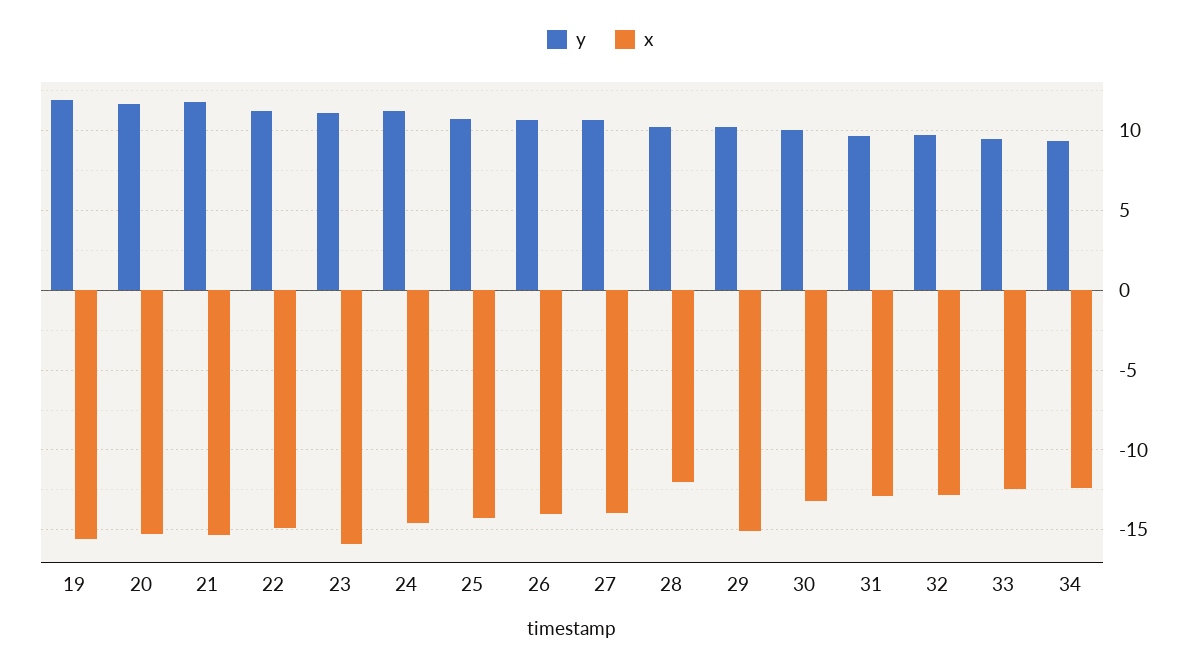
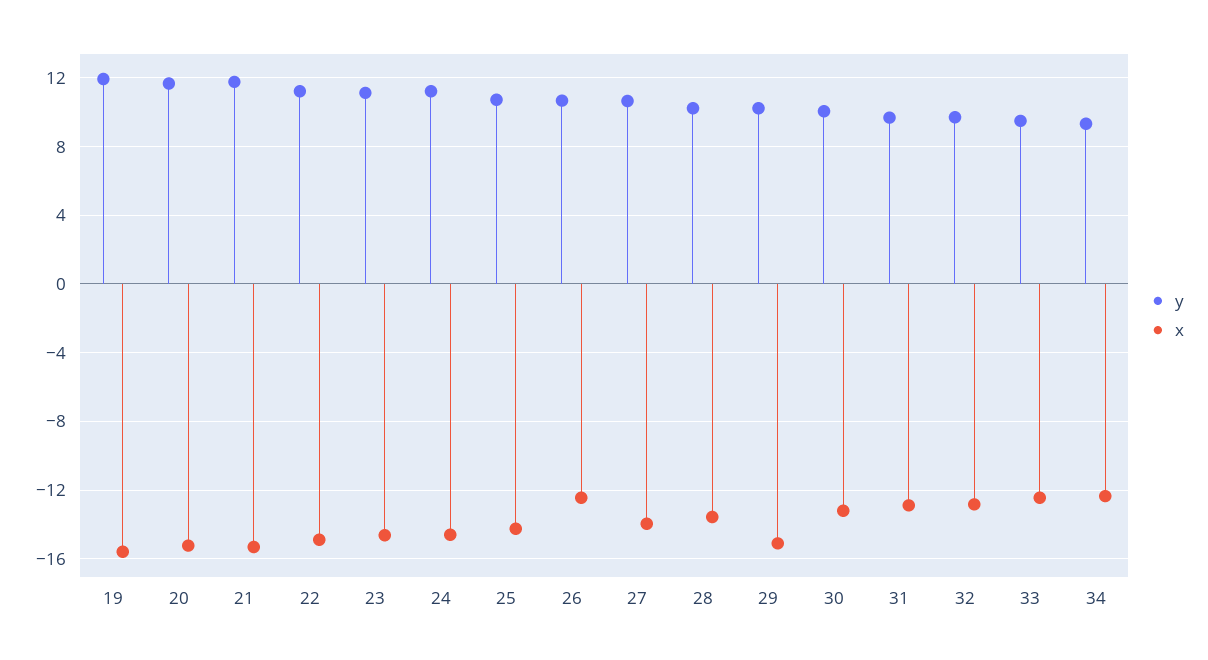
  {
    "y": {
      "19": 12,
      "20": 11.5,
      "21": 12,
      "22": 11,
      "23": 11,
      "24": 11,
      "25": 10.5,
      "26": 10.5,
      "27": 10.5,
      "28": 10,
      "29": 10,
      "30": 10,
      "31": 9.5,
      "32": 9.5,
      "33": 9.5,
      "34": 9.5
    },
    "x": {
      "19": -15.5,
      "20": -15,
      "21": -15.5,
      "22": -15,
-     "23": -16,
+     "23": -14.5,
      "24": -14.5,
      "25": -14.5,
-     "26": -14,
+     "26": -12.5,
      "27": -14,
-     "28": -12,
+     "28": -13.5,
      "29": -15,
      "30": -13,
      "31": -13,
      "32": -13,
      "33": -12.5,
      "34": -12.5
    }
  }

